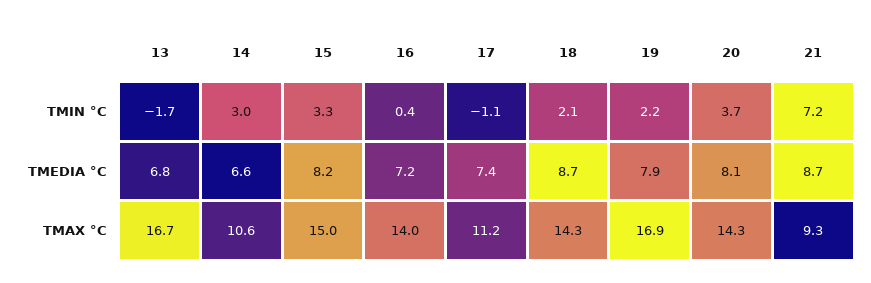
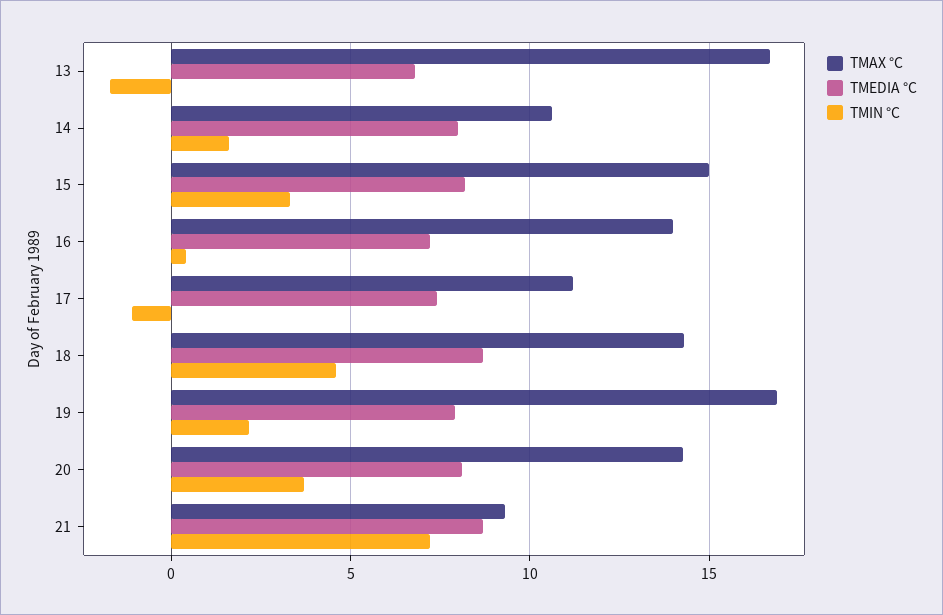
  {
    "TMIN °C": {
      "13": -1.7,
-     "14": 3,
+     "14": 1.5,
      "15": 3.3,
      "16": 0.4,
      "17": -1.1,
-     "18": 2.1,
+     "18": 4.5,
      "19": 2.2,
      "20": 3.7,
      "21": 7.2
    },
    "TMEDIA °C": {
      "13": 6.8,
-     "14": 6.6,
+     "14": 8,
      "15": 8.2,
      "16": 7.2,
      "17": 7.4,
      "18": 8.7,
      "19": 7.9,
      "20": 8.1,
      "21": 8.7
    },
    "TMAX °C": {
      "13": 16.7,
      "14": 10.6,
      "15": 15,
      "16": 14,
      "17": 11.2,
      "18": 14.3,
      "19": 16.9,
      "20": 14.3,
      "21": 9.3
    }
  }

